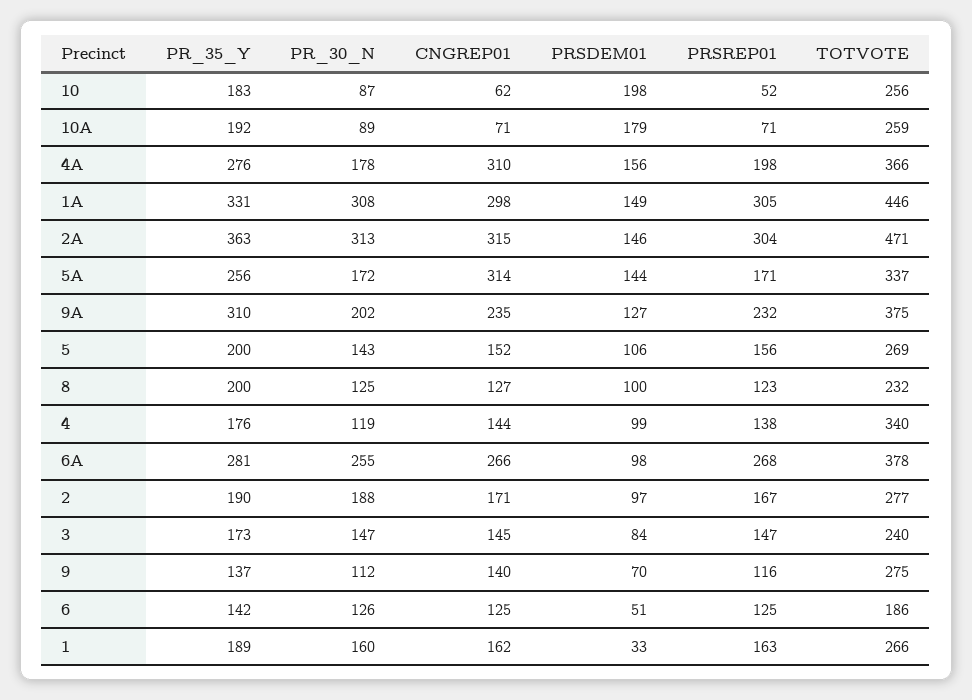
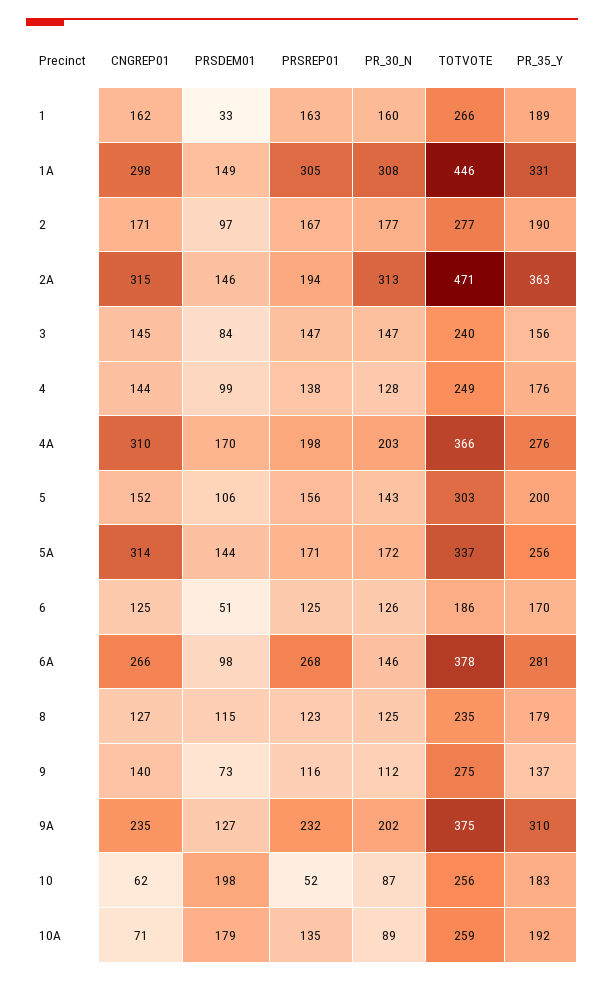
  {
    "PR_35_Y": {
      "10": 183,
      "10A": 192,
      "4A": 276,
      "1A": 331,
      "2A": 363,
      "5A": 256,
      "9A": 310,
      "5": 200,
-     "8": 200,
+     "8": 179,
      "4": 176,
      "6A": 281,
      "2": 190,
-     "3": 173,
+     "3": 156,
      "9": 137,
-     "6": 142,
+     "6": 170,
      "1": 189
    },
    "PR_30_N": {
      "10": 87,
      "10A": 89,
-     "4A": 178,
+     "4A": 203,
      "1A": 308,
      "2A": 313,
      "5A": 172,
      "9A": 202,
      "5": 143,
      "8": 125,
-     "4": 119,
+     "4": 128,
-     "6A": 255,
+     "6A": 146,
-     "2": 188,
+     "2": 177,
      "3": 147,
      "9": 112,
      "6": 126,
      "1": 160
    },
    "CNGREP01": {
      "10": 62,
      "10A": 71,
      "4A": 310,
      "1A": 298,
      "2A": 315,
      "5A": 314,
      "9A": 235,
      "5": 152,
      "8": 127,
      "4": 144,
      "6A": 266,
      "2": 171,
      "3": 145,
      "9": 140,
      "6": 125,
      "1": 162
    },
    "PRSDEM01": {
      "10": 198,
      "10A": 179,
-     "4A": 156,
+     "4A": 170,
      "1A": 149,
      "2A": 146,
      "5A": 144,
      "9A": 127,
      "5": 106,
-     "8": 100,
+     "8": 115,
      "4": 99,
      "6A": 98,
      "2": 97,
      "3": 84,
-     "9": 70,
+     "9": 73,
      "6": 51,
      "1": 33
    },
    "PRSREP01": {
      "10": 52,
-     "10A": 71,
+     "10A": 135,
      "4A": 198,
      "1A": 305,
-     "2A": 304,
+     "2A": 194,
      "5A": 171,
      "9A": 232,
      "5": 156,
      "8": 123,
      "4": 138,
      "6A": 268,
      "2": 167,
      "3": 147,
      "9": 116,
      "6": 125,
      "1": 163
    },
    "TOTVOTE": {
      "10": 256,
      "10A": 259,
      "4A": 366,
      "1A": 446,
      "2A": 471,
      "5A": 337,
      "9A": 375,
-     "5": 269,
+     "5": 303,
-     "8": 232,
+     "8": 235,
-     "4": 340,
+     "4": 249,
      "6A": 378,
      "2": 277,
      "3": 240,
      "9": 275,
      "6": 186,
      "1": 266
    }
  }

